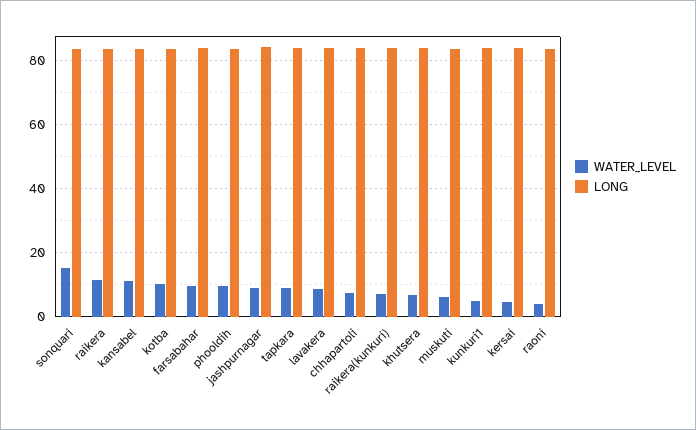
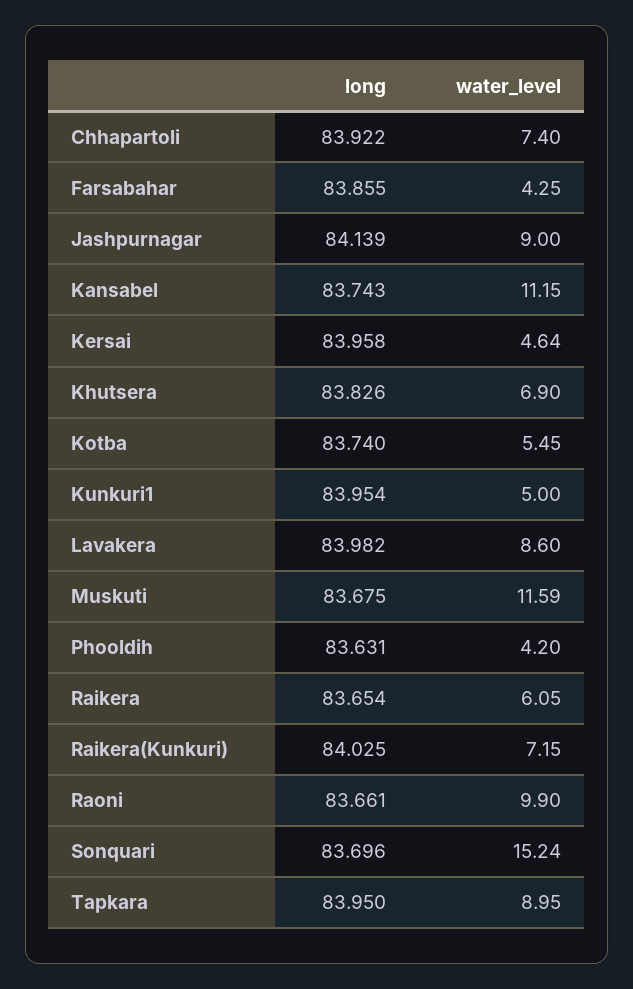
  {
    "WATER_LEVEL": {
      "sonquari": 15.24,
-     "raikera": 12,
+     "raikera": 6.05,
      "kansabel": 11.15,
-     "kotba": 10,
+     "kotba": 5.45,
-     "farsabahar": 10,
+     "farsabahar": 4.25,
-     "phooldih": 10,
+     "phooldih": 4.2,
      "jashpurnagar": 9,
      "tapkara": 8.95,
      "lavakera": 8.6,
      "chhapartoli": 7.4,
      "raikera(kunkuri)": 7.15,
      "khutsera": 6.9,
-     "muskuti": 6,
+     "muskuti": 11.59,
      "kunkuri1": 5,
      "kersai": 4.64,
-     "raoni": 4
+     "raoni": 9.9
    },
    "LONG": {
      "sonquari": 83.696,
      "raikera": 83.654,
      "kansabel": 83.743,
      "kotba": 83.74,
      "farsabahar": 83.855,
      "phooldih": 83.631,
      "jashpurnagar": 84.139,
      "tapkara": 83.95,
      "lavakera": 83.982,
      "chhapartoli": 83.922,
      "raikera(kunkuri)": 84.025,
      "khutsera": 83.826,
      "muskuti": 83.675,
      "kunkuri1": 83.954,
      "kersai": 83.958,
      "raoni": 83.661
    }
  }

